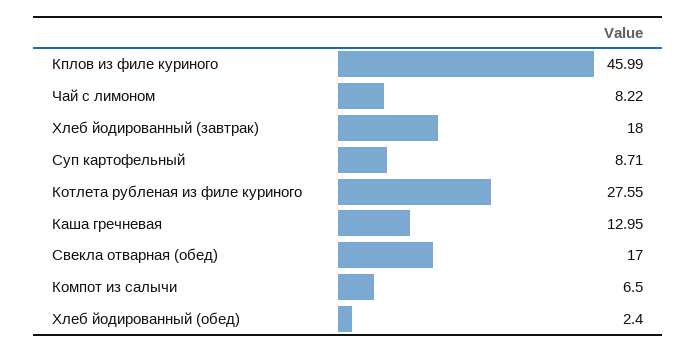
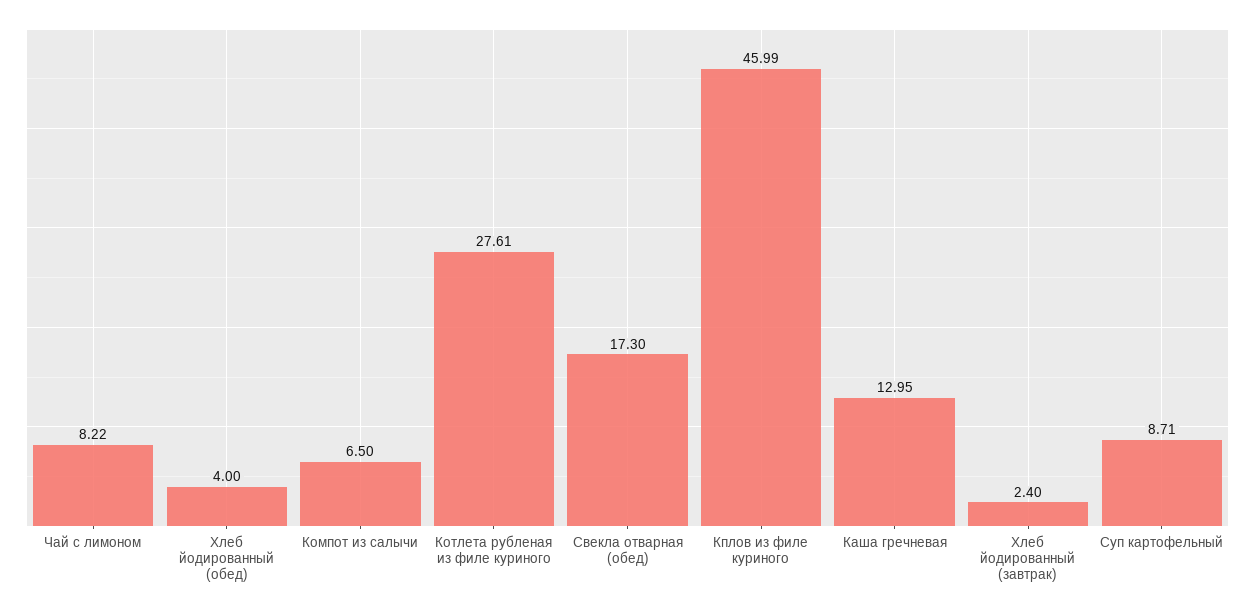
  {
    "Кплов из филе куриного": 45.99,
    "Чай с лимоном": 8.22,
-   "Хлеб йодированный (завтрак)": 18,
+   "Хлеб йодированный (завтрак)": 2.4,
    "Суп картофельный": 8.71,
-   "Котлета рубленая из филе куриного": 27.55,
+   "Котлета рубленая из филе куриного": 27.61,
    "Каша гречневая": 12.95,
-   "Свекла отварная (обед)": 17,
+   "Свекла отварная (обед)": 17.3,
    "Компот из салычи": 6.5,
-   "Хлеб йодированный (обед)": 2.4
+   "Хлеб йодированный (обед)": 4
  }

